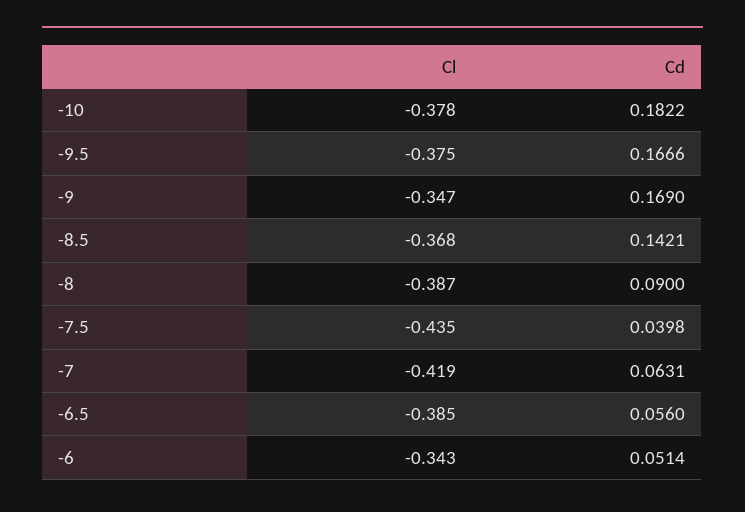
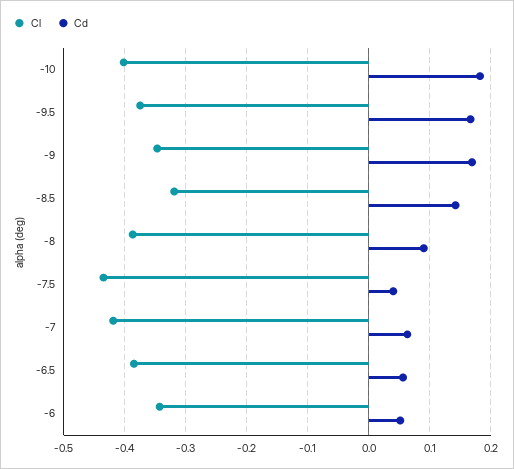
  {
    "Cl": {
-     "-10": -0.378,
+     "-10": -0.4,
      "-9.5": -0.375,
      "-9": -0.347,
-     "-8.5": -0.368,
+     "-8.5": -0.32,
      "-8": -0.387,
      "-7.5": -0.435,
      "-7": -0.419,
      "-6.5": -0.385,
      "-6": -0.343
    },
    "Cd": {
      "-10": 0.1822,
      "-9.5": 0.1666,
      "-9": 0.169,
      "-8.5": 0.1421,
      "-8": 0.09,
      "-7.5": 0.0398,
      "-7": 0.0631,
      "-6.5": 0.056,
      "-6": 0.0514
    }
  }

